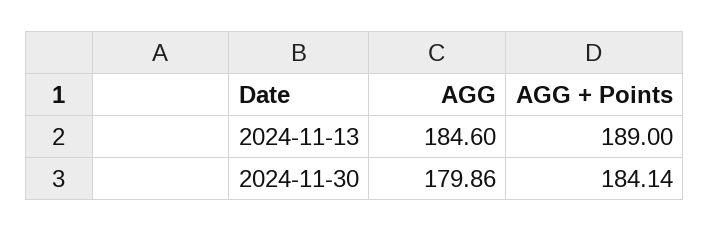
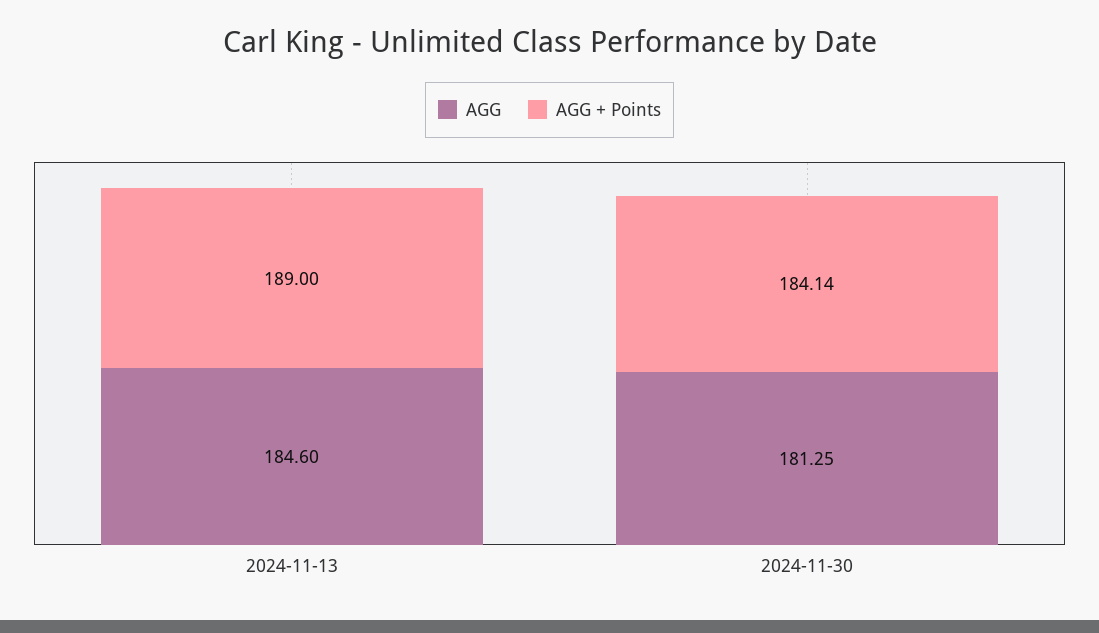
  {
    "AGG": {
      "2024-11-13": 184.6,
-     "2024-11-30": 179.86
+     "2024-11-30": 181.25
    },
    "AGG + Points": {
      "2024-11-13": 189,
      "2024-11-30": 184.14
    }
  }

